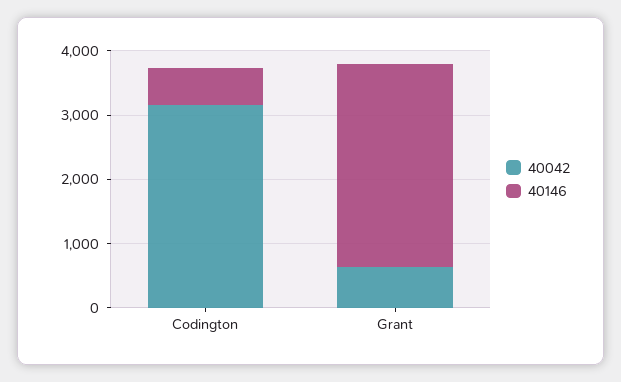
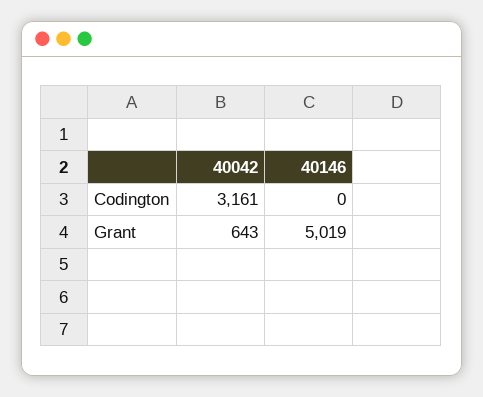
  {
    "40042": {
      "Codington": 3161,
      "Grant": 643
    },
    "40146": {
-     "Codington": 600,
+     "Codington": 0,
-     "Grant": 3200
+     "Grant": 5019
    }
  }

